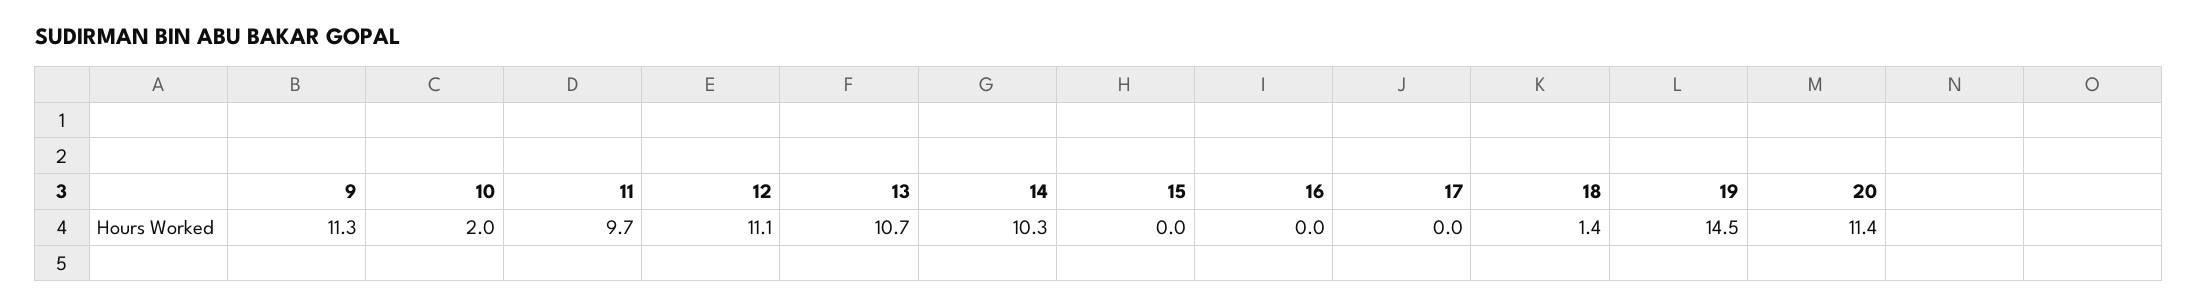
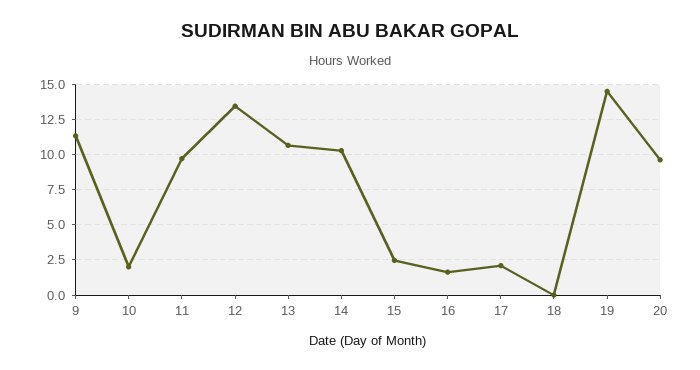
  {
    "9": 11.3,
    "10": 2,
    "11": 9.7,
-   "12": 11.1,
+   "12": 13.5,
    "13": 10.7,
    "14": 10.3,
-   "15": 0,
+   "15": 2.5,
-   "16": 0,
+   "16": 1.5,
-   "17": 0,
+   "17": 2,
-   "18": 1.4,
+   "18": 0,
    "19": 14.5,
-   "20": 11.4
+   "20": 9.5
  }

